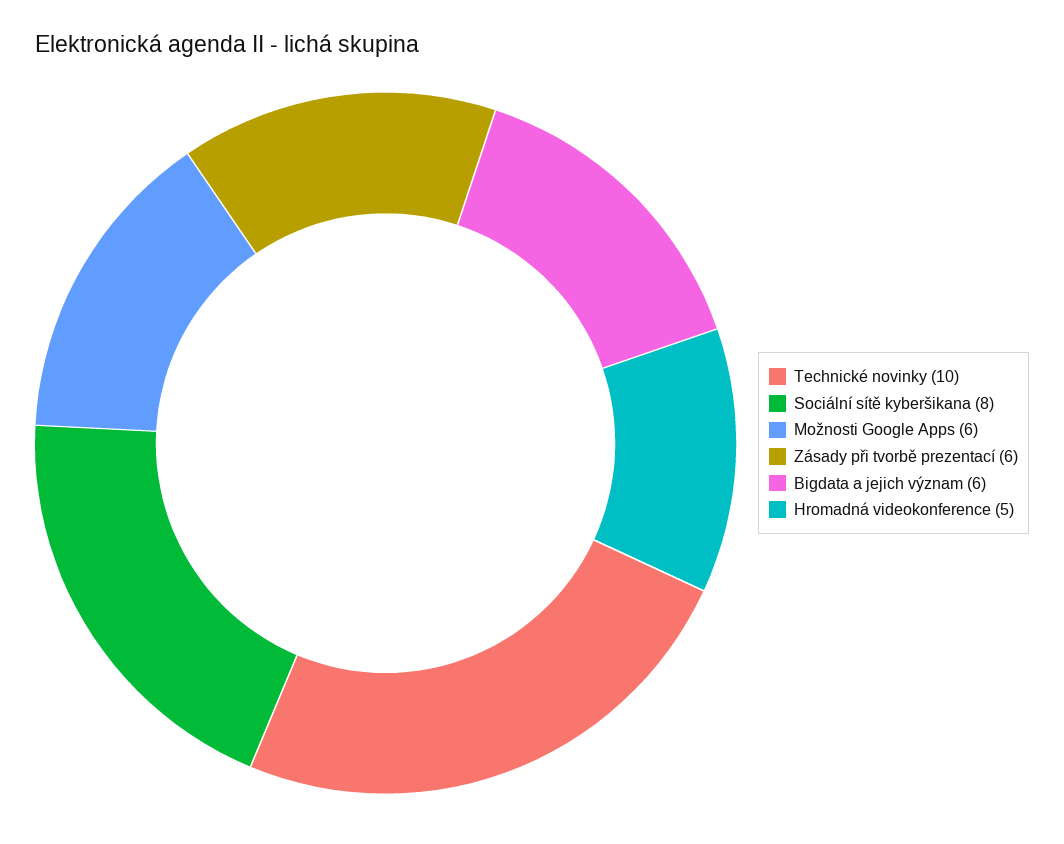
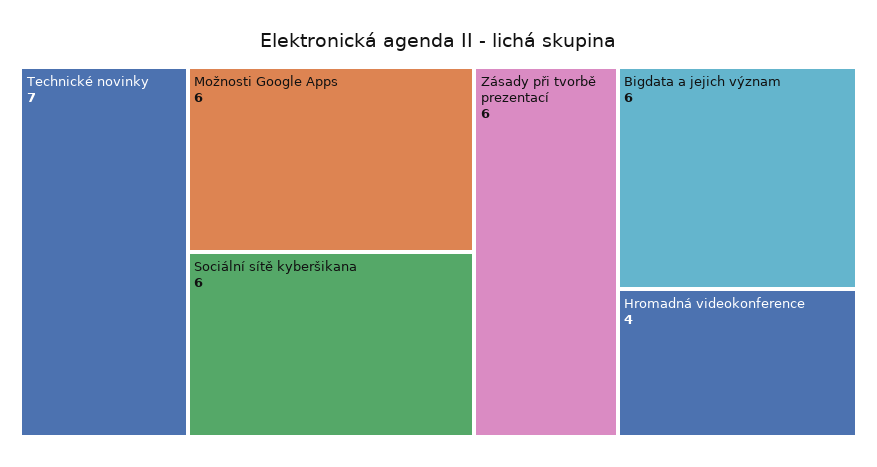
  {
-   "Technické novinky": 10,
+   "Technické novinky": 7,
-   "Sociální sítě kyberšikana": 8,
+   "Sociální sítě kyberšikana": 6,
    "Možnosti Google Apps": 6,
    "Zásady při tvorbě prezentací": 6,
    "Bigdata a jejich význam": 6,
-   "Hromadná videokonference": 5
+   "Hromadná videokonference": 4
  }

